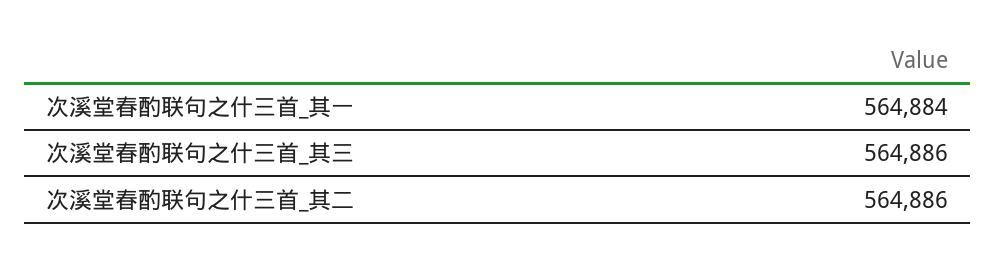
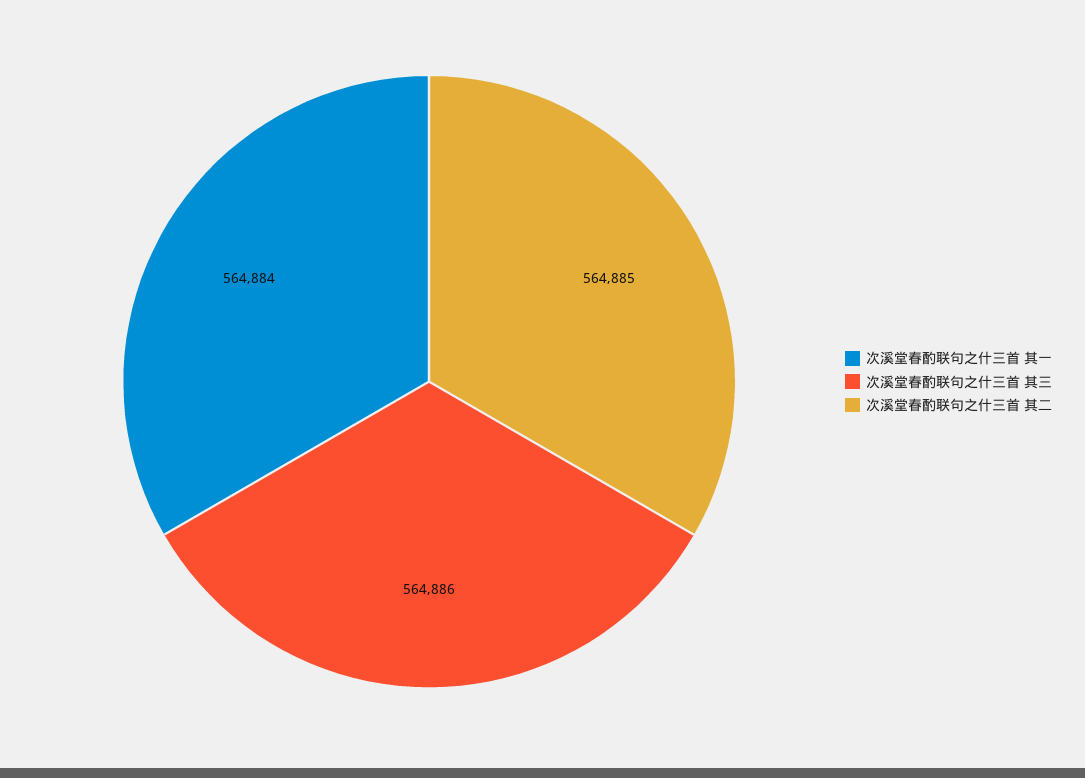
  {
    "次溪堂春酌联句之什三首_其一": 564884,
    "次溪堂春酌联句之什三首_其三": 564886,
-   "次溪堂春酌联句之什三首_其二": 564886
+   "次溪堂春酌联句之什三首_其二": 564885
  }

